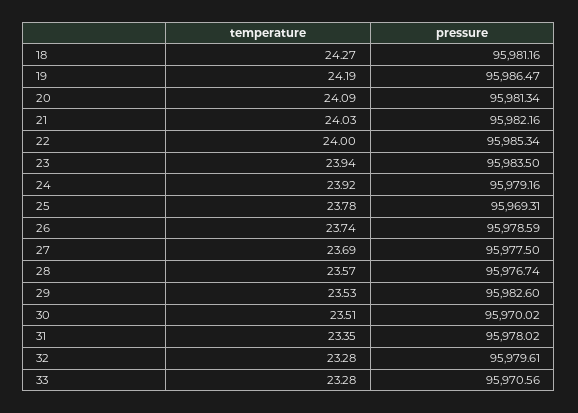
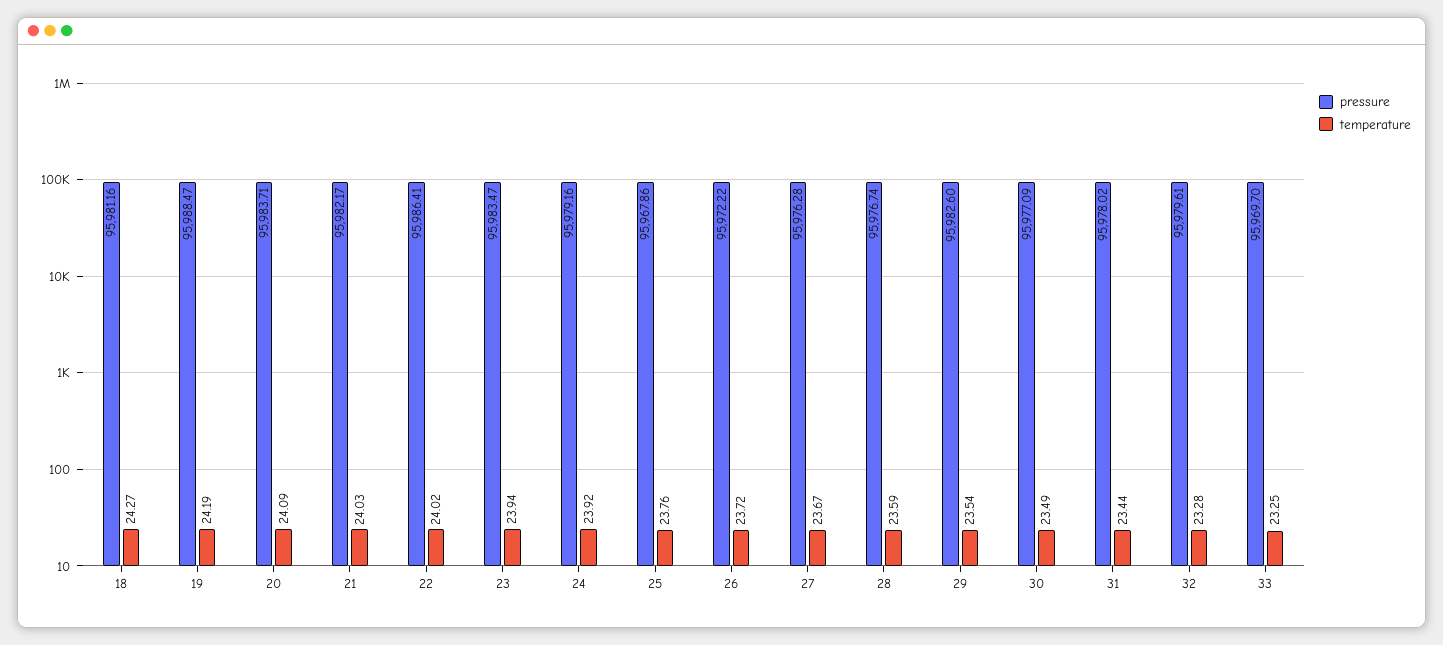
  {
    "temperature": {
      "18": 24.27,
      "19": 24.19,
      "20": 24.09,
      "21": 24.03,
-     "22": 24,
+     "22": 24.02,
      "23": 23.94,
      "24": 23.92,
-     "25": 23.78,
+     "25": 23.76,
-     "26": 23.74,
+     "26": 23.72,
-     "27": 23.69,
+     "27": 23.67,
-     "28": 23.57,
+     "28": 23.59,
-     "29": 23.53,
+     "29": 23.54,
-     "30": 23.51,
+     "30": 23.49,
-     "31": 23.35,
+     "31": 23.44,
      "32": 23.28,
-     "33": 23.28
+     "33": 23.25
    },
    "pressure": {
      "18": 95981.16,
-     "19": 95986.47,
+     "19": 95988.47,
-     "20": 95981.34,
+     "20": 95983.71,
-     "21": 95982.16,
+     "21": 95982.17,
-     "22": 95985.34,
+     "22": 95986.41,
-     "23": 95983.5,
+     "23": 95983.47,
      "24": 95979.16,
-     "25": 95969.31,
+     "25": 95967.86,
-     "26": 95978.59,
+     "26": 95972.22,
-     "27": 95977.5,
+     "27": 95976.28,
      "28": 95976.74,
      "29": 95982.6,
-     "30": 95970.02,
+     "30": 95977.09,
      "31": 95978.02,
      "32": 95979.61,
-     "33": 95970.56
+     "33": 95969.7
    }
  }

